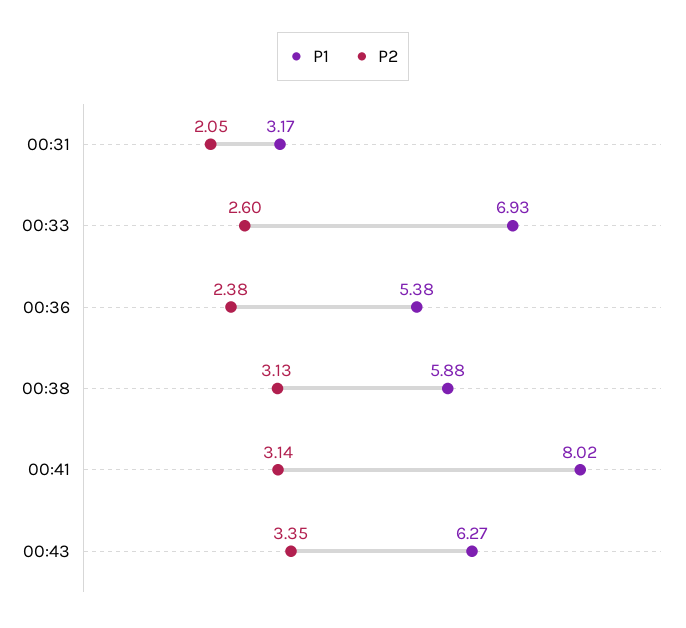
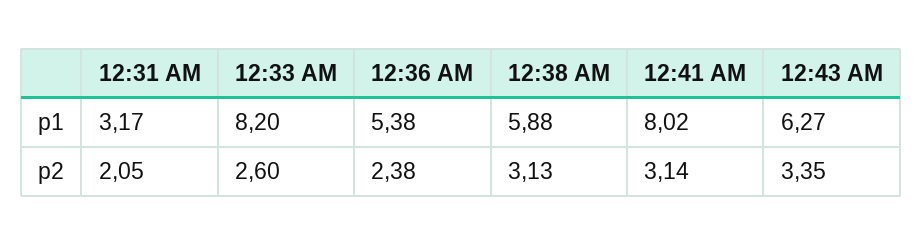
  {
    "P1": {
      "00:31": 3.17,
-     "00:33": 6.93,
+     "00:33": 8.2,
      "00:36": 5.38,
      "00:38": 5.88,
      "00:41": 8.02,
      "00:43": 6.27
    },
    "P2": {
      "00:31": 2.05,
      "00:33": 2.6,
      "00:36": 2.38,
      "00:38": 3.13,
      "00:41": 3.14,
      "00:43": 3.35
    }
  }

